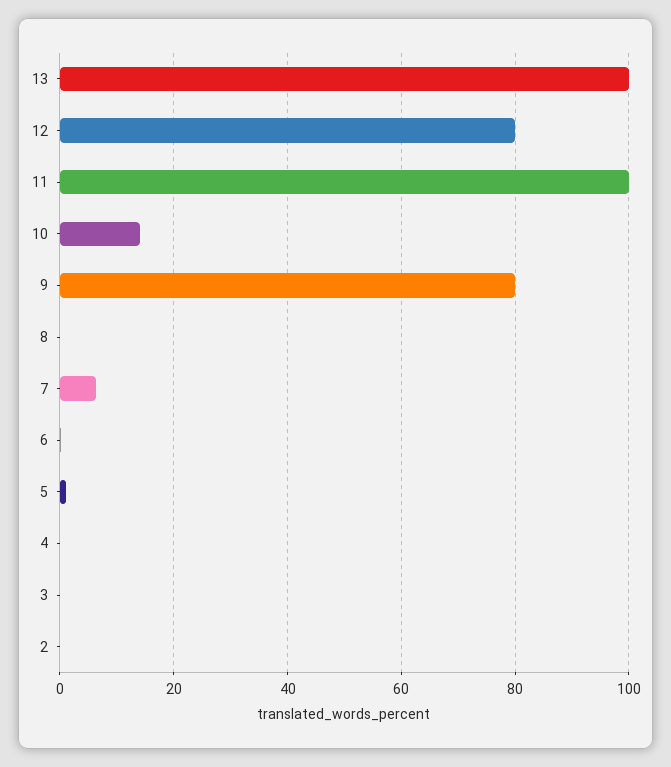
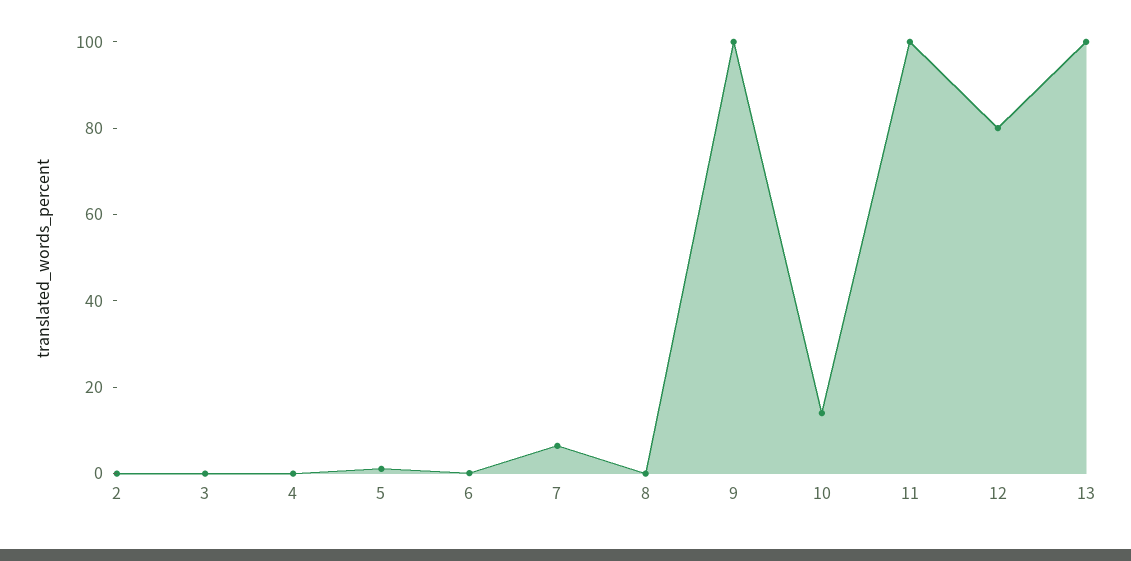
  {
    "13": 100,
    "12": 80,
    "11": 100,
    "10": 14,
-   "9": 80,
+   "9": 100,
    "8": 0,
    "7": 6,
    "6": 0,
    "5": 2,
    "4": 0,
    "3": 0,
    "2": 0
  }

